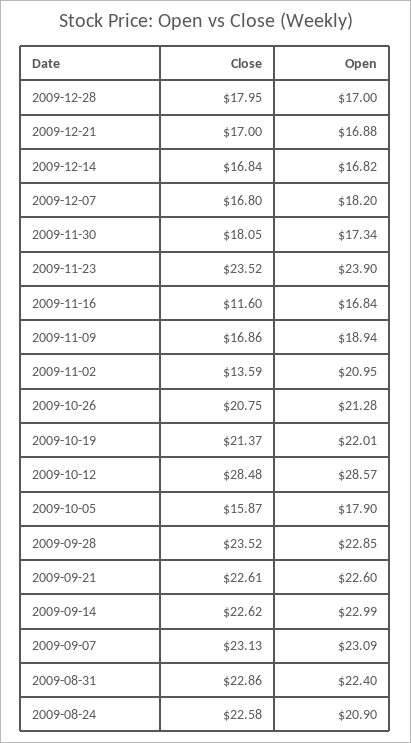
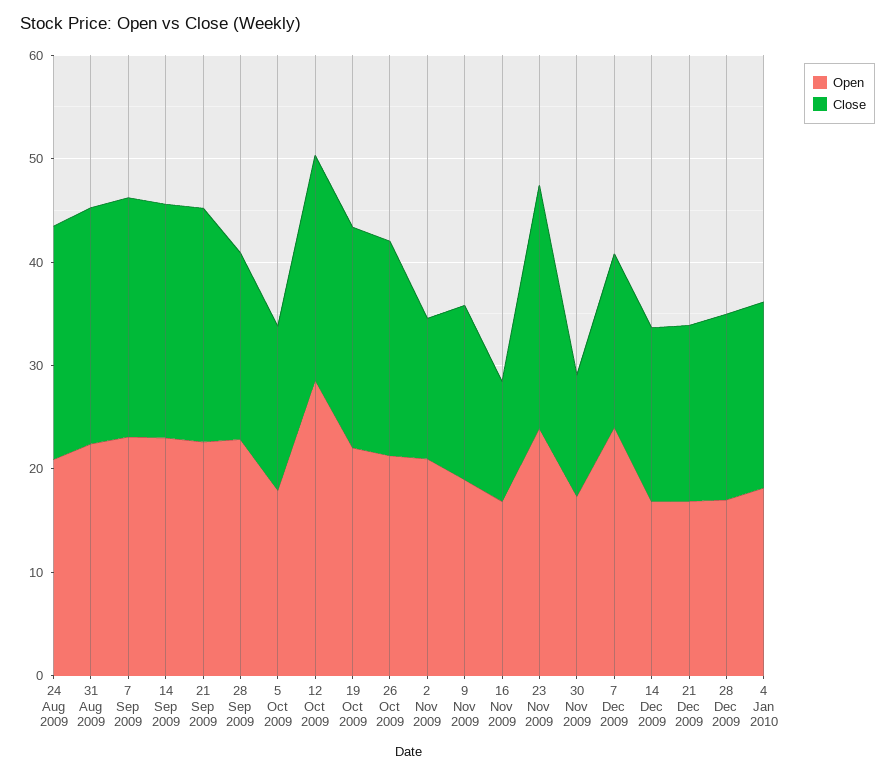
  {
    "Close": {
      "2009-12-28": 17.95,
      "2009-12-21": 17,
      "2009-12-14": 16.84,
      "2009-12-07": 16.8,
-     "2009-11-30": 18.05,
+     "2009-11-30": 12,
      "2009-11-23": 23.52,
      "2009-11-16": 11.6,
      "2009-11-09": 16.86,
      "2009-11-02": 13.59,
      "2009-10-26": 20.75,
      "2009-10-19": 21.37,
-     "2009-10-12": 28.48,
+     "2009-10-12": 22,
      "2009-10-05": 15.87,
-     "2009-09-28": 23.52,
+     "2009-09-28": 18,
      "2009-09-21": 22.61,
      "2009-09-14": 22.62,
      "2009-09-07": 23.13,
      "2009-08-31": 22.86,
-     "2009-08-24": 22.58
+     "2009-08-24": 22.58,
+     "4 Jan 2010": 18
    },
    "Open": {
      "2009-12-28": 17,
      "2009-12-21": 16.88,
      "2009-12-14": 16.82,
-     "2009-12-07": 18.2,
+     "2009-12-07": 24,
      "2009-11-30": 17.34,
      "2009-11-23": 23.9,
      "2009-11-16": 16.84,
      "2009-11-09": 18.94,
      "2009-11-02": 20.95,
      "2009-10-26": 21.28,
      "2009-10-19": 22.01,
      "2009-10-12": 28.57,
      "2009-10-05": 17.9,
      "2009-09-28": 22.85,
      "2009-09-21": 22.6,
      "2009-09-14": 22.99,
      "2009-09-07": 23.09,
      "2009-08-31": 22.4,
-     "2009-08-24": 20.9
+     "2009-08-24": 20.9,
+     "4 Jan 2010": 18
    }
  }

